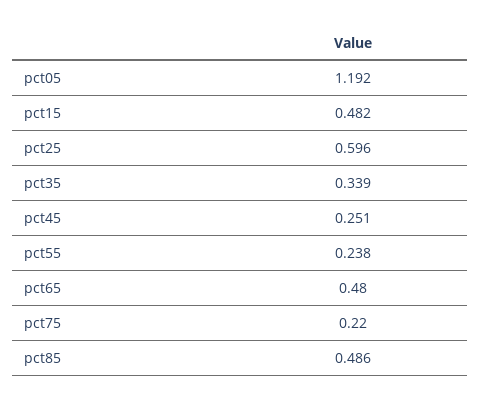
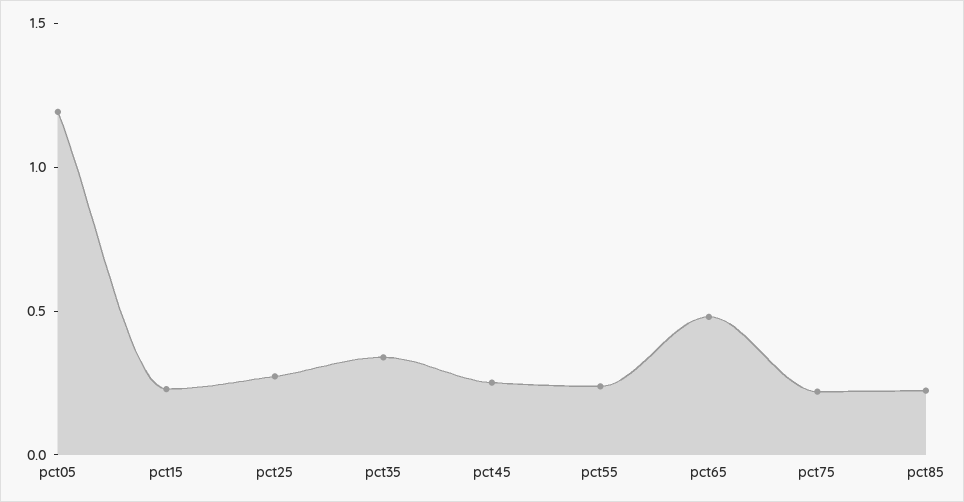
  {
    "pct05": 1.192,
-   "pct15": 0.482,
+   "pct15": 0.2,
-   "pct25": 0.596,
+   "pct25": 0.3,
    "pct35": 0.339,
    "pct45": 0.251,
    "pct55": 0.238,
    "pct65": 0.48,
    "pct75": 0.22,
-   "pct85": 0.486
+   "pct85": 0.2
  }

